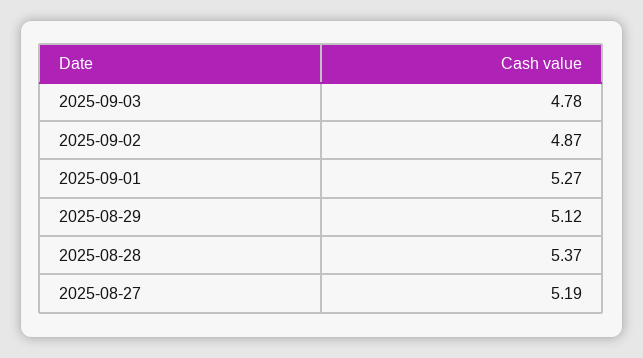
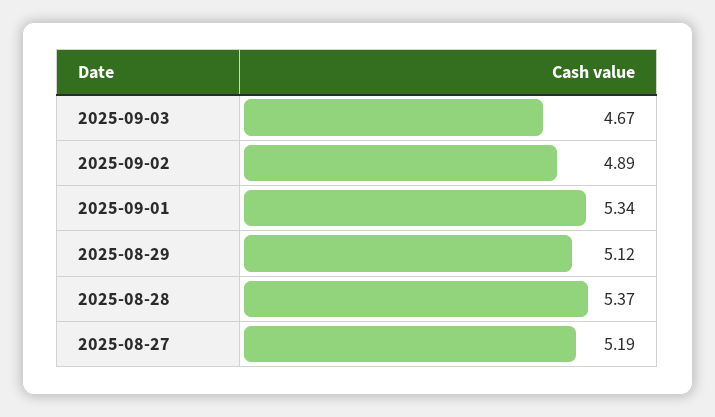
  {
-   "2025-09-03": 4.78,
+   "2025-09-03": 4.67,
-   "2025-09-02": 4.87,
+   "2025-09-02": 4.89,
-   "2025-09-01": 5.27,
+   "2025-09-01": 5.34,
    "2025-08-29": 5.12,
    "2025-08-28": 5.37,
    "2025-08-27": 5.19
  }

